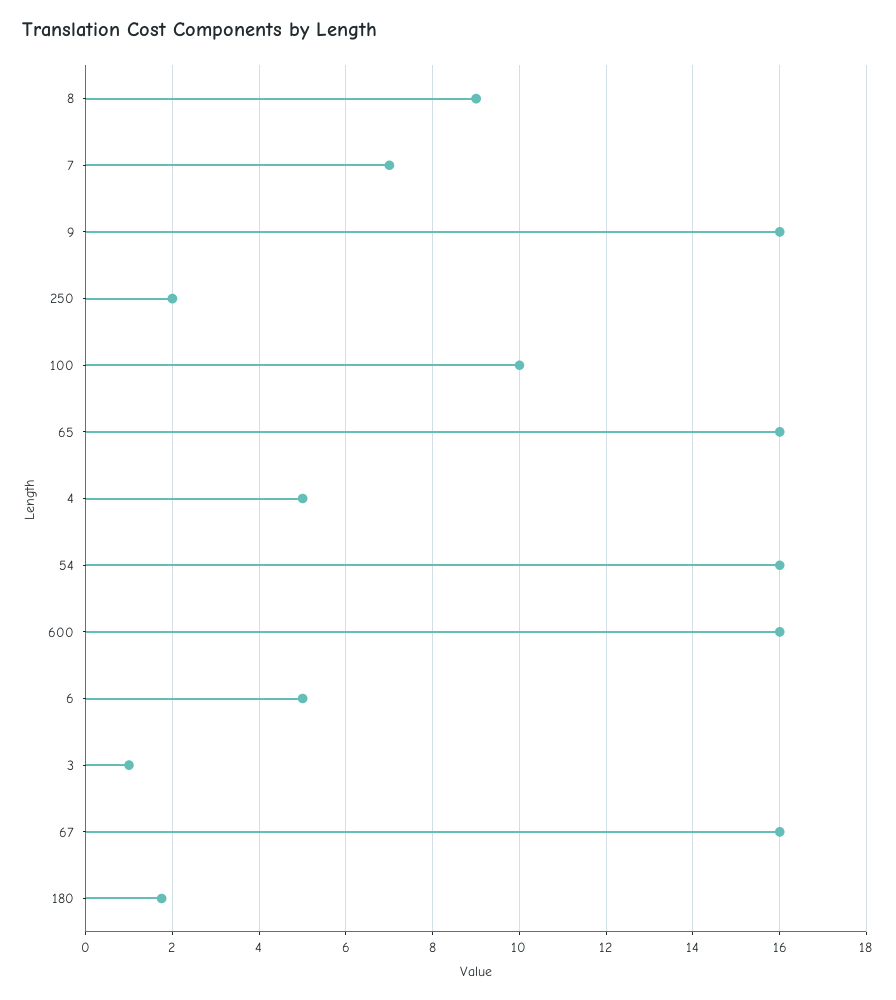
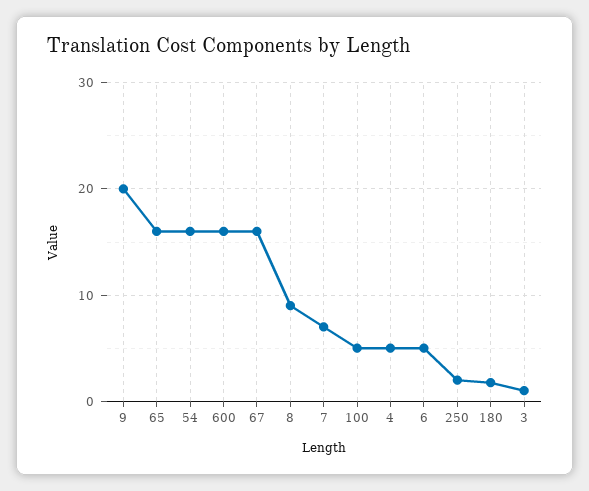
  {
    "8": 9,
    "7": 7,
-   "9": 16,
+   "9": 20,
    "250": 2,
-   "100": 10,
+   "100": 5,
    "65": 16,
    "4": 5,
    "54": 16,
    "600": 16,
    "6": 5,
    "3": 1,
    "67": 16,
    "180": 1.8
  }

